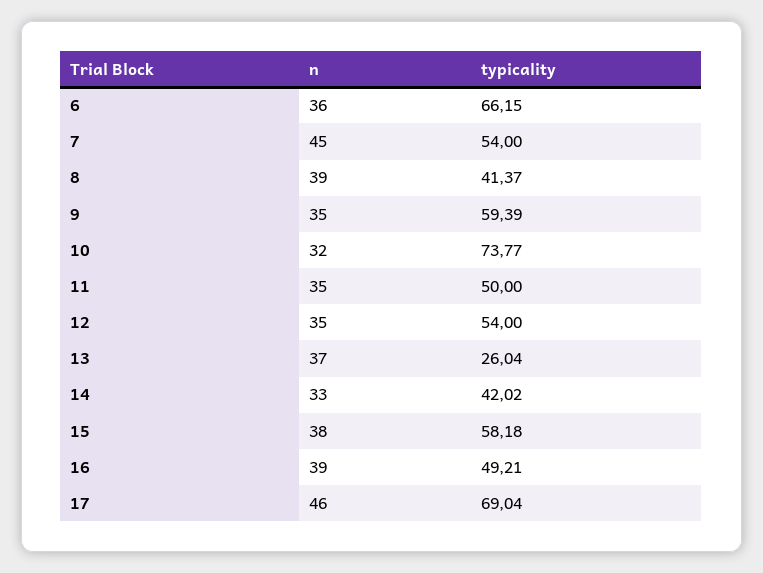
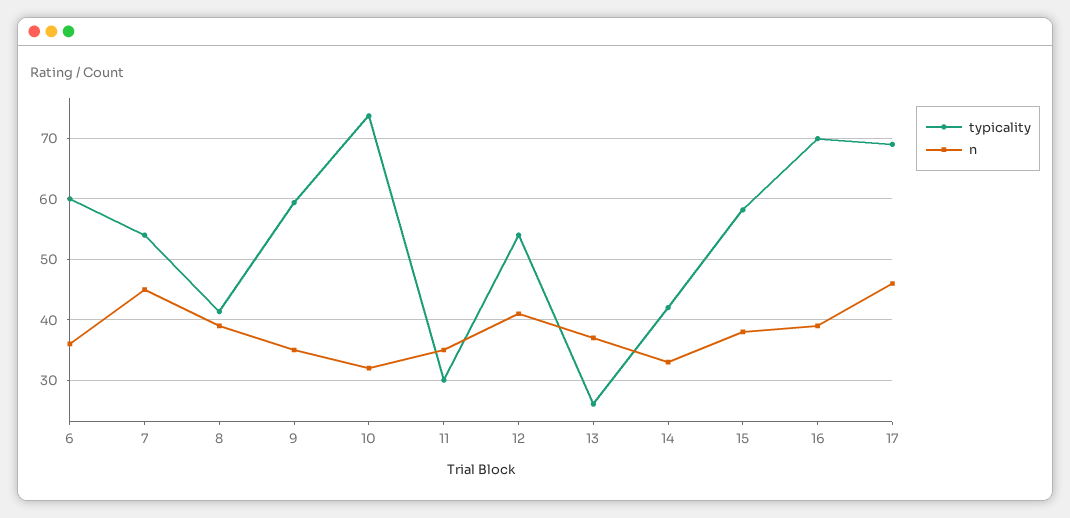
  {
    "n": {
      "6": 36,
      "7": 45,
      "8": 39,
      "9": 35,
      "10": 32,
      "11": 35,
-     "12": 35,
+     "12": 41,
      "13": 37,
      "14": 33,
      "15": 38,
      "16": 39,
      "17": 46
    },
    "typicality": {
-     "6": 66.15,
+     "6": 60,
      "7": 54,
      "8": 41.37,
      "9": 59.39,
      "10": 73.77,
-     "11": 50,
+     "11": 30,
      "12": 54,
      "13": 26.04,
      "14": 42.02,
      "15": 58.18,
-     "16": 49.21,
+     "16": 70,
      "17": 69.04
    }
  }

